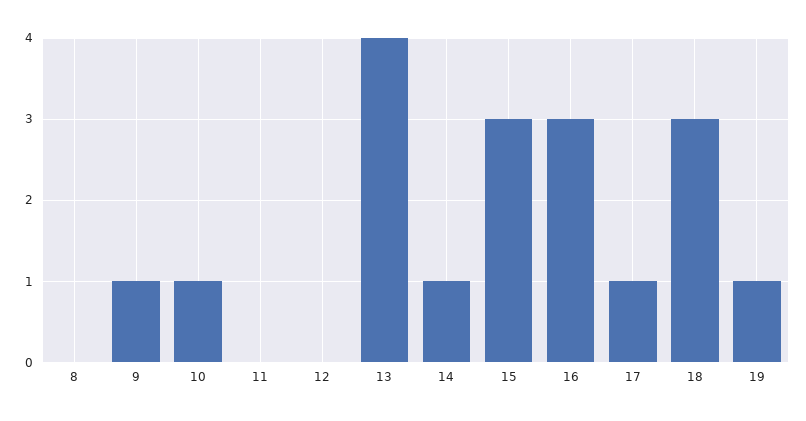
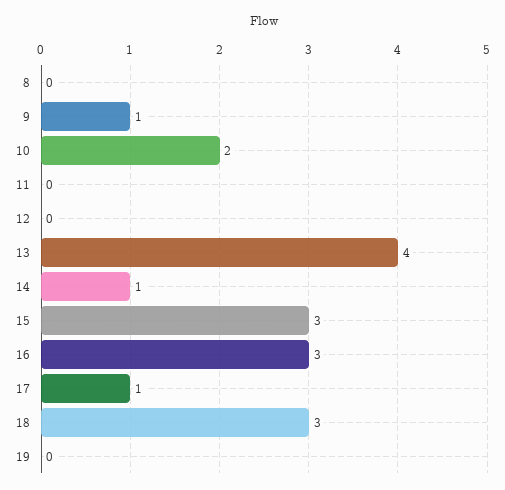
  {
    "8": 0,
    "9": 1,
-   "10": 1,
+   "10": 2,
    "11": 0,
    "12": 0,
    "13": 4,
    "14": 1,
    "15": 3,
    "16": 3,
    "17": 1,
    "18": 3,
-   "19": 1
+   "19": 0
  }

